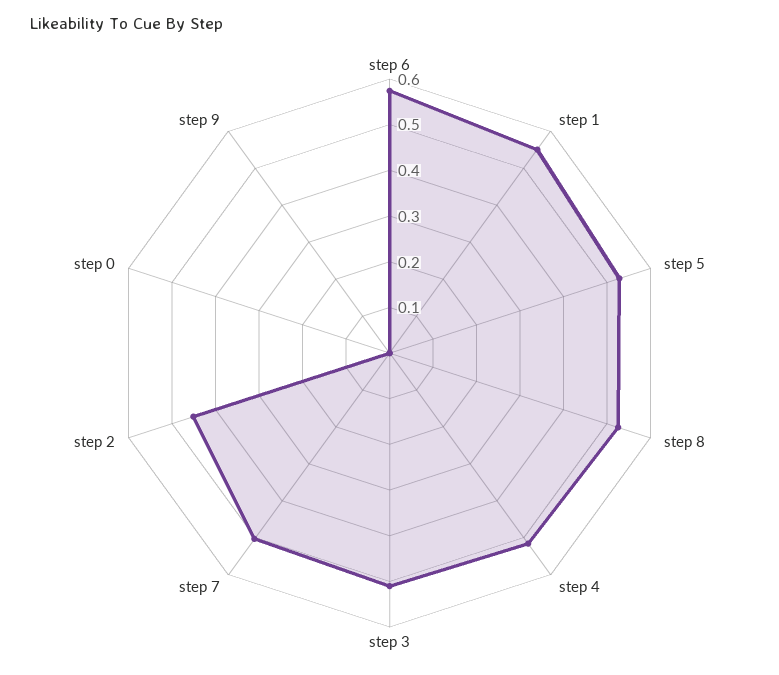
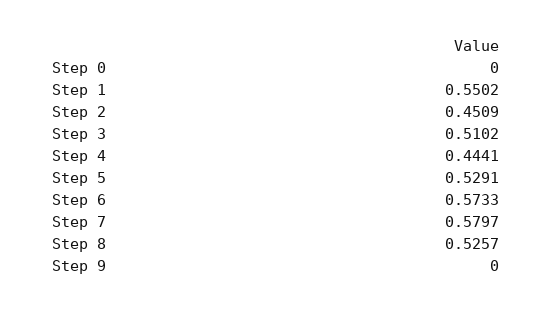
  {
    "step 6": 0.5733,
    "step 1": 0.5502,
    "step 5": 0.5291,
    "step 8": 0.5257,
-   "step 4": 0.52,
+   "step 4": 0.4441,
    "step 3": 0.5102,
-   "step 7": 0.5,
+   "step 7": 0.5797,
    "step 2": 0.4509,
    "step 0": 0,
    "step 9": 0
  }

